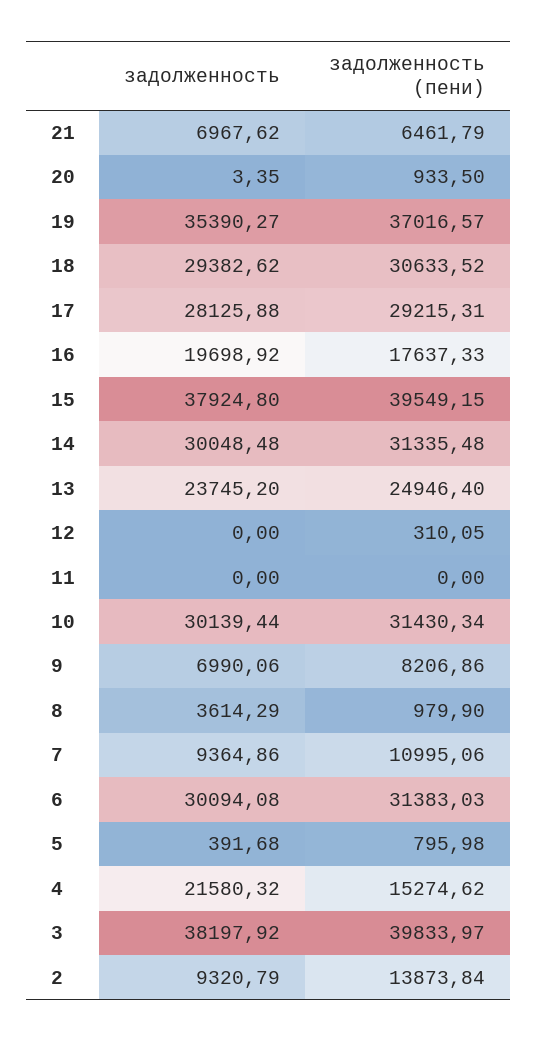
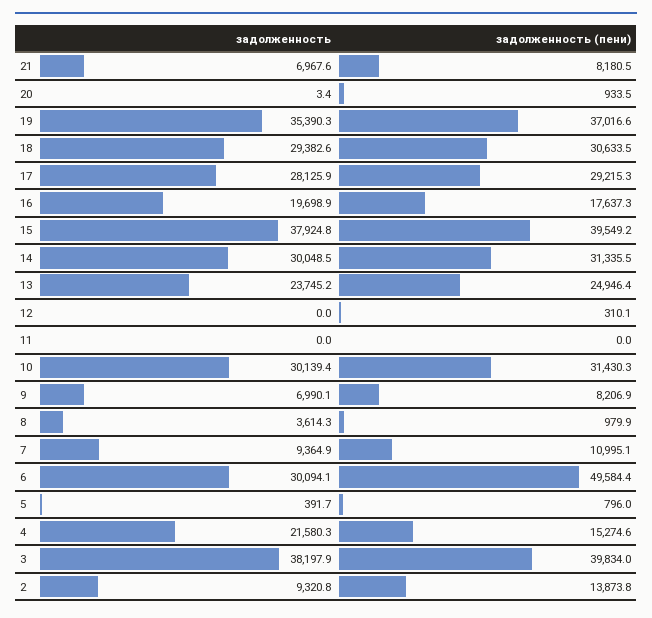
  {
    "задолженность": {
      "21": 6967.62,
      "20": 3.35,
      "19": 35390.27,
      "18": 29382.62,
      "17": 28125.88,
      "16": 19698.92,
      "15": 37924.8,
      "14": 30048.48,
      "13": 23745.2,
      "12": 0,
      "11": 0,
      "10": 30139.44,
      "9": 6990.06,
      "8": 3614.29,
      "7": 9364.86,
      "6": 30094.08,
      "5": 391.68,
      "4": 21580.32,
      "3": 38197.92,
      "2": 9320.79
    },
    "задолженность (пени)": {
-     "21": 6461.79,
+     "21": 8180.5,
      "20": 933.5,
      "19": 37016.57,
      "18": 30633.52,
      "17": 29215.31,
      "16": 17637.33,
      "15": 39549.15,
      "14": 31335.48,
      "13": 24946.4,
      "12": 310.05,
      "11": 0,
      "10": 31430.34,
      "9": 8206.86,
      "8": 979.9,
      "7": 10995.06,
-     "6": 31383.03,
+     "6": 49584.4,
      "5": 795.98,
      "4": 15274.62,
      "3": 39833.97,
      "2": 13873.84
    }
  }

